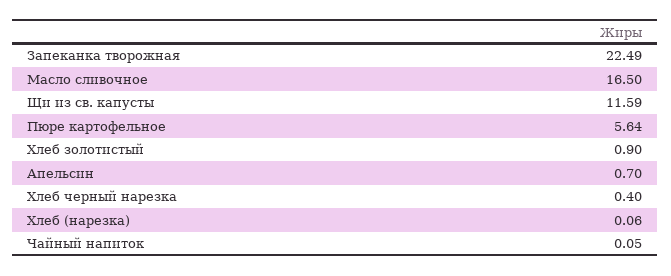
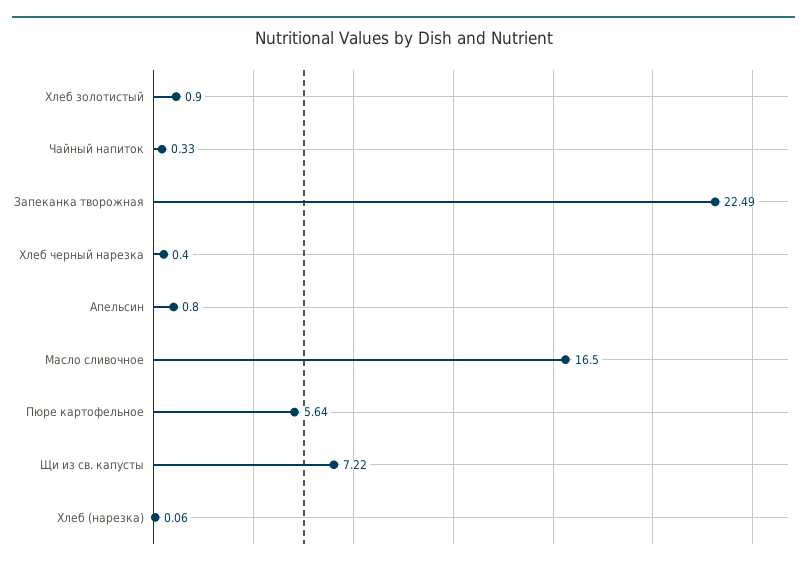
  {
    "Запеканка творожная": 22.49,
    "Масло сливочное": 16.5,
-   "Щи из св. капусты": 11.59,
+   "Щи из св. капусты": 7.22,
    "Пюре картофельное": 5.64,
    "Хлеб золотистый": 0.9,
-   "Апельсин": 0.7,
+   "Апельсин": 0.8,
    "Хлеб черный нарезка": 0.4,
    "Хлеб (нарезка)": 0.06,
-   "Чайный напиток": 0.05
+   "Чайный напиток": 0.33
  }

